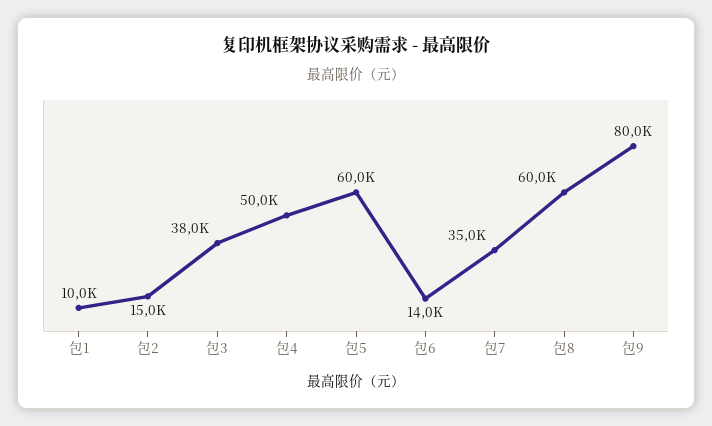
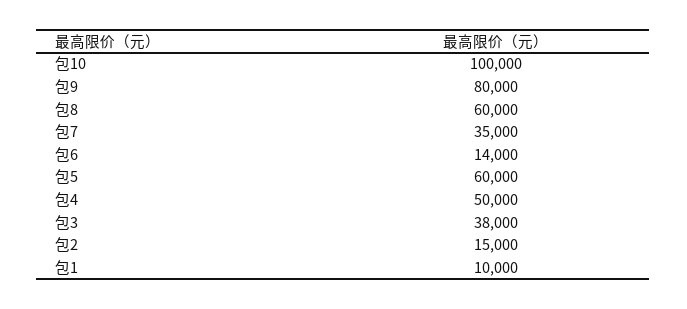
  {
    "包1": 10000,
    "包2": 15000,
    "包3": 38000,
    "包4": 50000,
    "包5": 60000,
    "包6": 14000,
    "包7": 35000,
    "包8": 60000,
-   "包9": 80000
+   "包9": 80000,
+   "包10": 100000
  }

